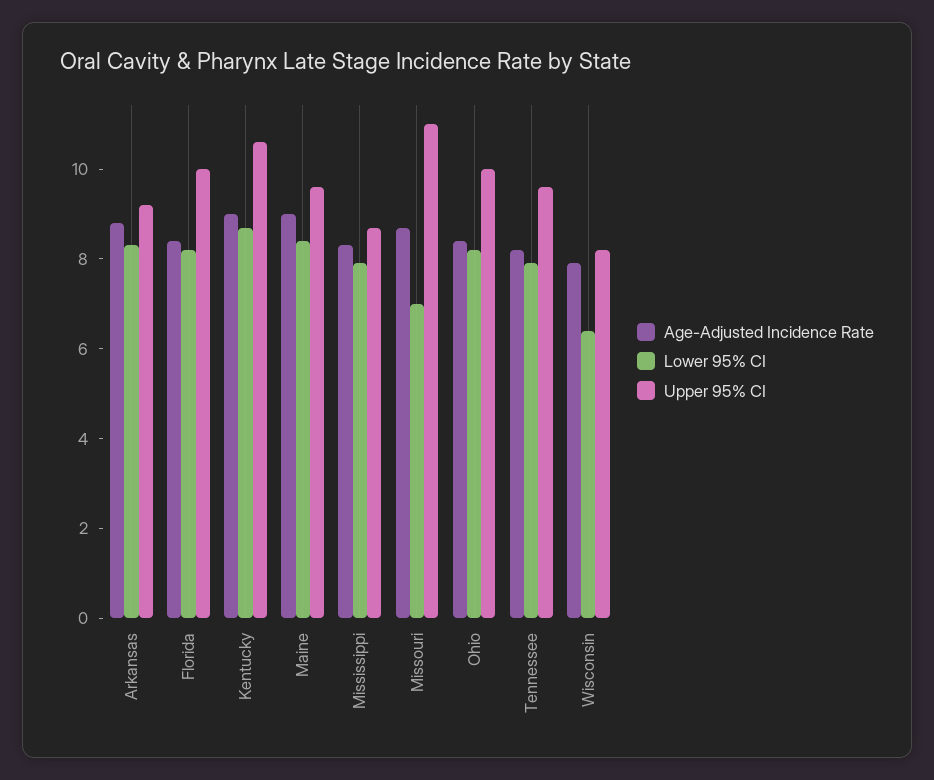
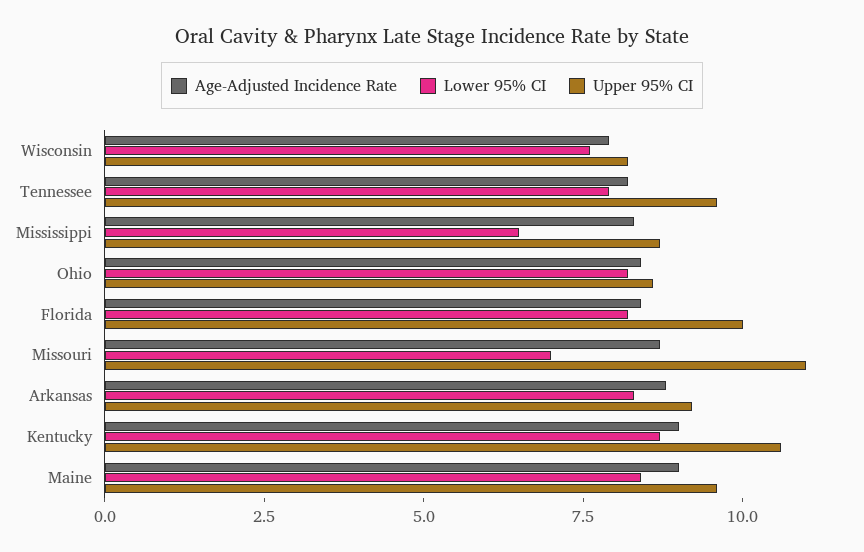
  {
    "Age-Adjusted Incidence Rate": {
      "Arkansas": 9,
      "Florida": 8.5,
      "Kentucky": 9,
      "Maine": 9,
      "Mississippi": 8.5,
      "Missouri": 8.5,
      "Ohio": 8.5,
      "Tennessee": 8,
      "Wisconsin": 8
    },
    "Lower 95% CI": {
      "Arkansas": 8.5,
      "Florida": 8,
      "Kentucky": 8.5,
      "Maine": 8.5,
-     "Mississippi": 8,
+     "Mississippi": 6.5,
      "Missouri": 7,
      "Ohio": 8,
      "Tennessee": 8,
-     "Wisconsin": 6.5
+     "Wisconsin": 7.5
    },
    "Upper 95% CI": {
      "Arkansas": 9,
      "Florida": 10,
      "Kentucky": 10.5,
      "Maine": 9.5,
      "Mississippi": 8.5,
      "Missouri": 11,
-     "Ohio": 10,
+     "Ohio": 8.5,
      "Tennessee": 9.5,
      "Wisconsin": 8
    }
  }

